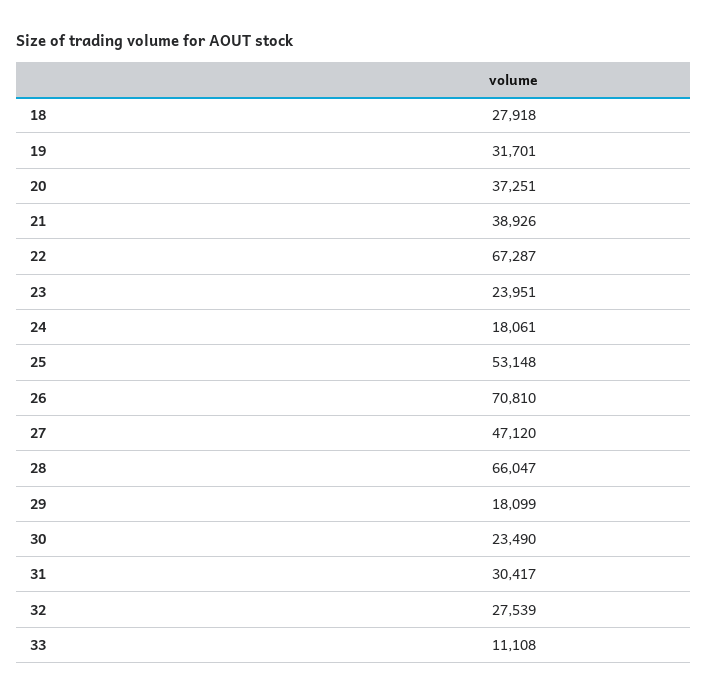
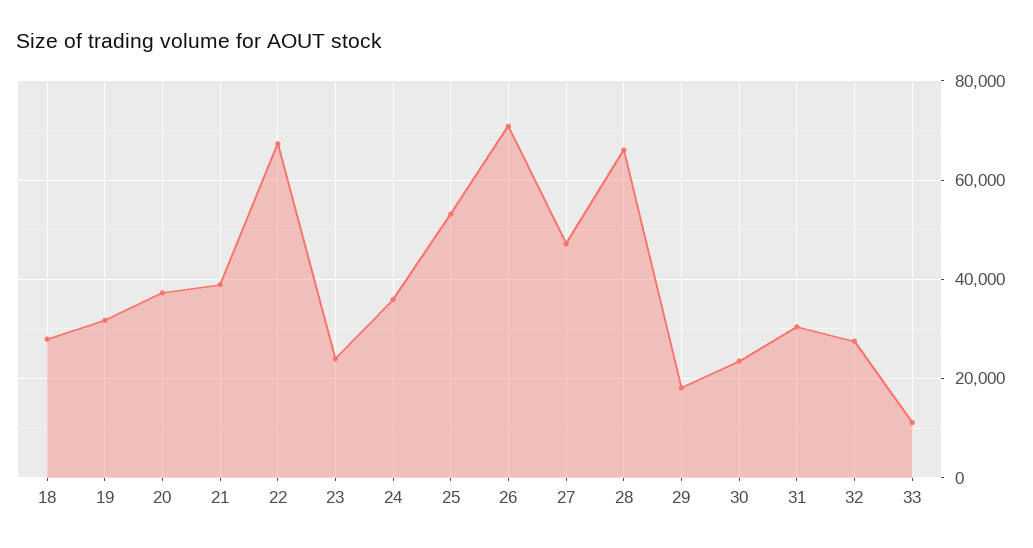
  {
    "18": 27918,
    "19": 31701,
    "20": 37251,
    "21": 38926,
    "22": 67287,
    "23": 23951,
-   "24": 18061,
+   "24": 36000,
    "25": 53148,
    "26": 70810,
    "27": 47120,
    "28": 66047,
    "29": 18099,
    "30": 23490,
    "31": 30417,
    "32": 27539,
    "33": 11108
  }

